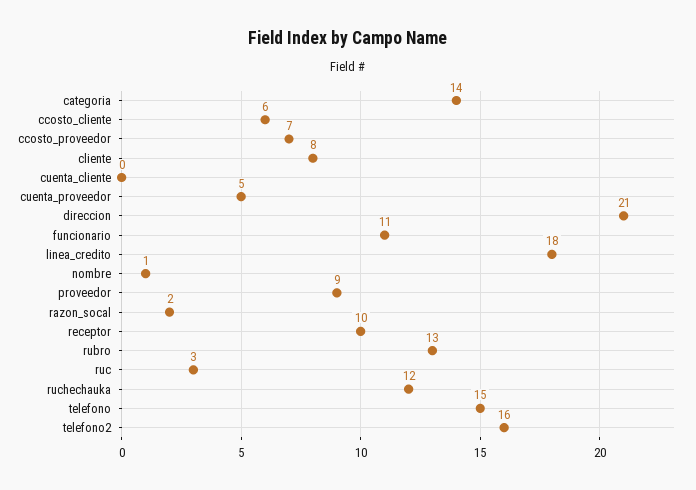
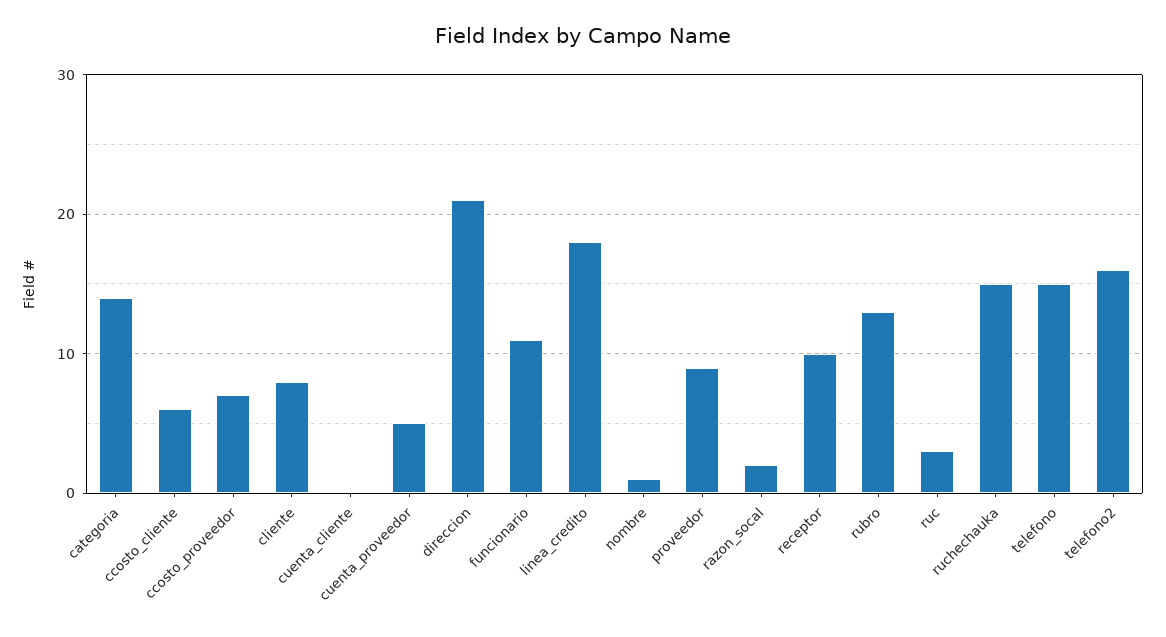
  {
    "categoria": 14,
    "ccosto_cliente": 6,
    "ccosto_proveedor": 7,
    "cliente": 8,
    "cuenta_cliente": 0,
    "cuenta_proveedor": 5,
    "direccion": 21,
    "funcionario": 11,
    "linea_credito": 18,
    "nombre": 1,
    "proveedor": 9,
    "razon_socal": 2,
    "receptor": 10,
    "rubro": 13,
    "ruc": 3,
-   "ruchechauka": 12,
+   "ruchechauka": 15,
    "telefono": 15,
    "telefono2": 16
  }

